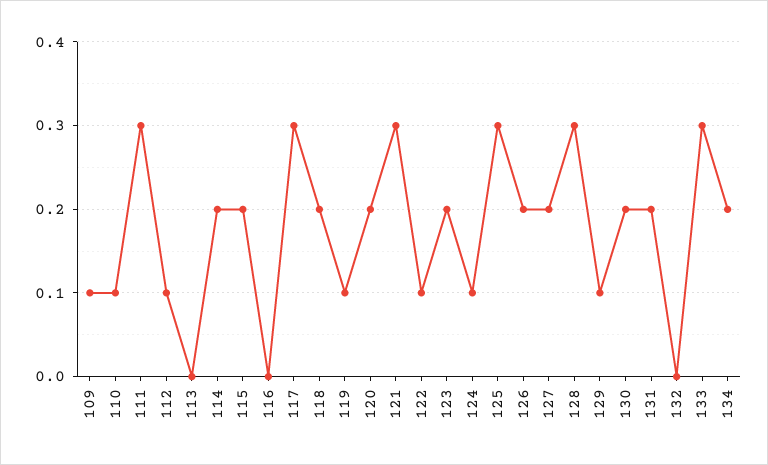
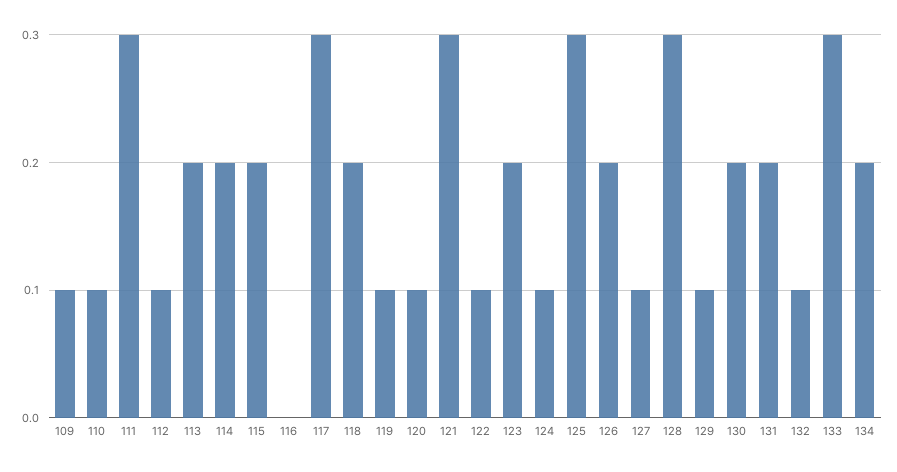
  {
    "109": 0.1,
    "110": 0.1,
    "111": 0.3,
    "112": 0.1,
-   "113": 0,
+   "113": 0.2,
    "114": 0.2,
    "115": 0.2,
    "116": 0,
    "117": 0.3,
    "118": 0.2,
    "119": 0.1,
-   "120": 0.2,
+   "120": 0.1,
    "121": 0.3,
    "122": 0.1,
    "123": 0.2,
    "124": 0.1,
    "125": 0.3,
    "126": 0.2,
-   "127": 0.2,
+   "127": 0.1,
    "128": 0.3,
    "129": 0.1,
    "130": 0.2,
    "131": 0.2,
-   "132": 0,
+   "132": 0.1,
    "133": 0.3,
    "134": 0.2
  }

